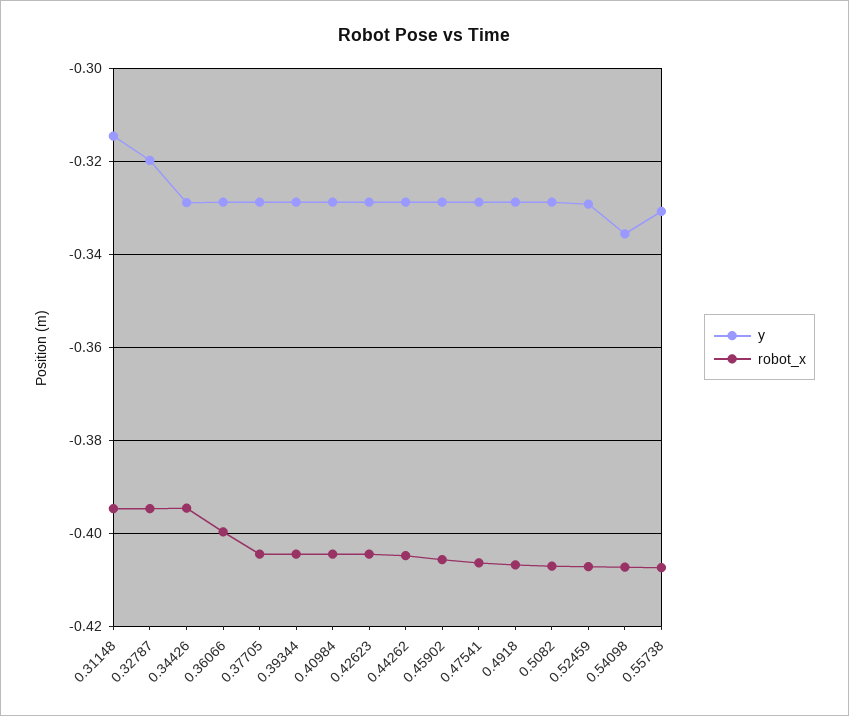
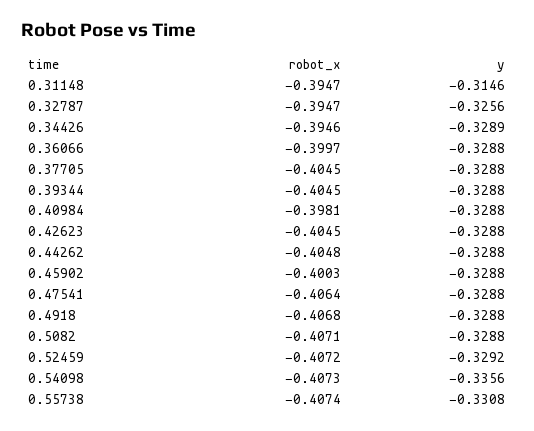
  {
    "y": {
      "0.31148": -0.3146,
-     "0.32787": -0.32,
+     "0.32787": -0.3256,
      "0.34426": -0.3289,
      "0.36066": -0.3288,
      "0.37705": -0.3288,
      "0.39344": -0.3288,
      "0.40984": -0.3288,
      "0.42623": -0.3288,
      "0.44262": -0.3288,
      "0.45902": -0.3288,
      "0.47541": -0.3288,
      "0.4918": -0.3288,
      "0.5082": -0.3288,
      "0.52459": -0.3292,
      "0.54098": -0.3356,
      "0.55738": -0.3308
    },
    "robot_x": {
      "0.31148": -0.3947,
      "0.32787": -0.3947,
      "0.34426": -0.3946,
      "0.36066": -0.3997,
      "0.37705": -0.4045,
      "0.39344": -0.4045,
-     "0.40984": -0.404,
+     "0.40984": -0.3981,
      "0.42623": -0.4045,
      "0.44262": -0.4048,
-     "0.45902": -0.406,
+     "0.45902": -0.4003,
      "0.47541": -0.4064,
      "0.4918": -0.4068,
      "0.5082": -0.4071,
      "0.52459": -0.4072,
      "0.54098": -0.4073,
      "0.55738": -0.4074
    }
  }

